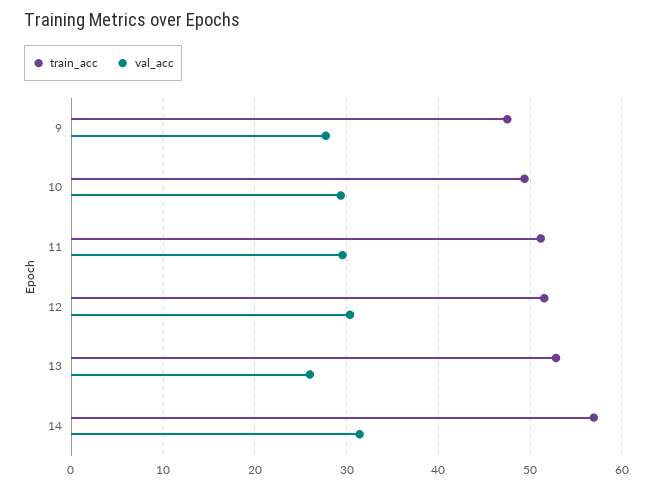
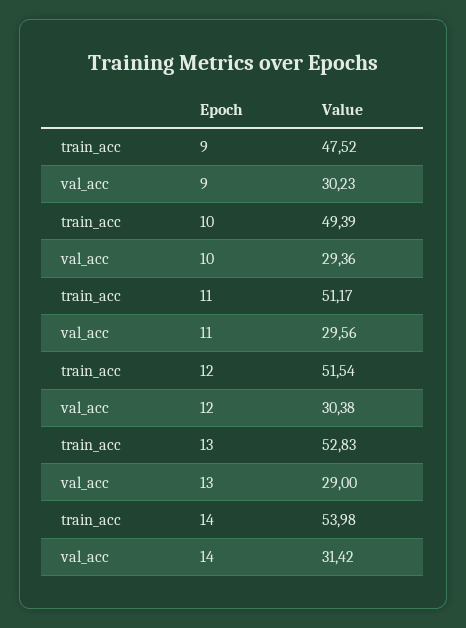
  {
    "train_acc": {
      "9": 47.52,
      "10": 49.39,
      "11": 51.17,
      "12": 51.54,
      "13": 52.83,
-     "14": 57
+     "14": 53.98
    },
    "val_acc": {
-     "9": 28,
+     "9": 30.23,
      "10": 29.36,
      "11": 29.56,
      "12": 30.38,
-     "13": 26,
+     "13": 29,
      "14": 31.42
    }
  }

